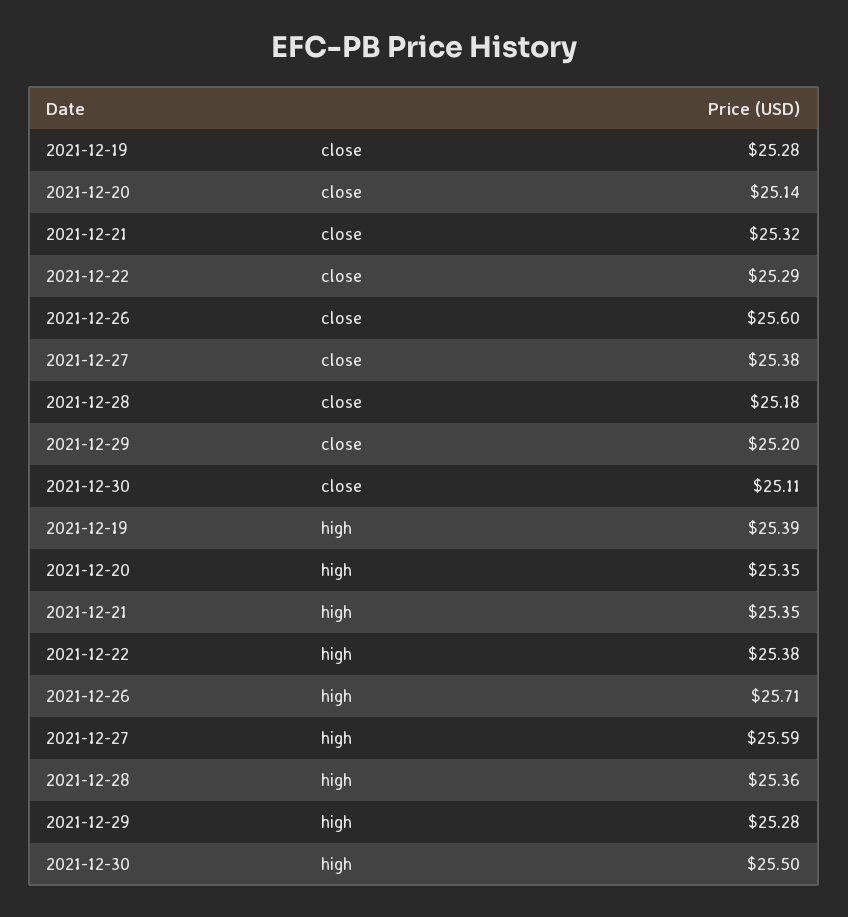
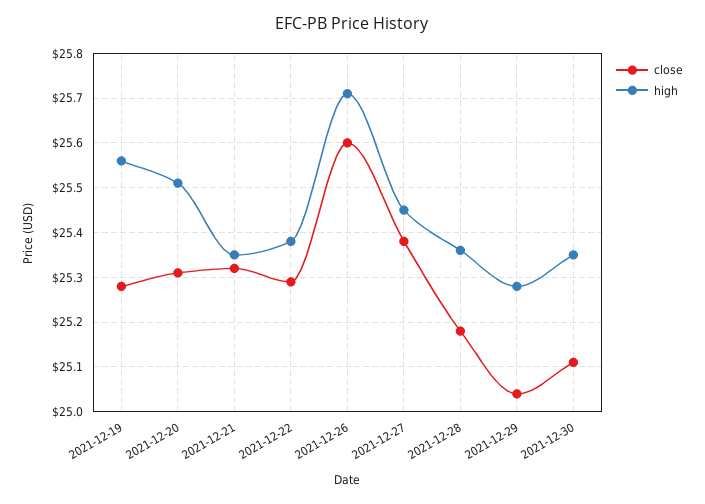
  {
    "close": {
      "2021-12-19": 25.28,
-     "2021-12-20": 25.14,
+     "2021-12-20": 25.3,
      "2021-12-21": 25.32,
      "2021-12-22": 25.29,
      "2021-12-26": 25.6,
      "2021-12-27": 25.38,
      "2021-12-28": 25.18,
-     "2021-12-29": 25.2,
+     "2021-12-29": 25.05,
      "2021-12-30": 25.11
    },
    "high": {
-     "2021-12-19": 25.39,
+     "2021-12-19": 25.55,
-     "2021-12-20": 25.35,
+     "2021-12-20": 25.5,
      "2021-12-21": 25.35,
      "2021-12-22": 25.38,
      "2021-12-26": 25.71,
-     "2021-12-27": 25.59,
+     "2021-12-27": 25.45,
      "2021-12-28": 25.36,
      "2021-12-29": 25.28,
-     "2021-12-30": 25.5
+     "2021-12-30": 25.35
    }
  }

